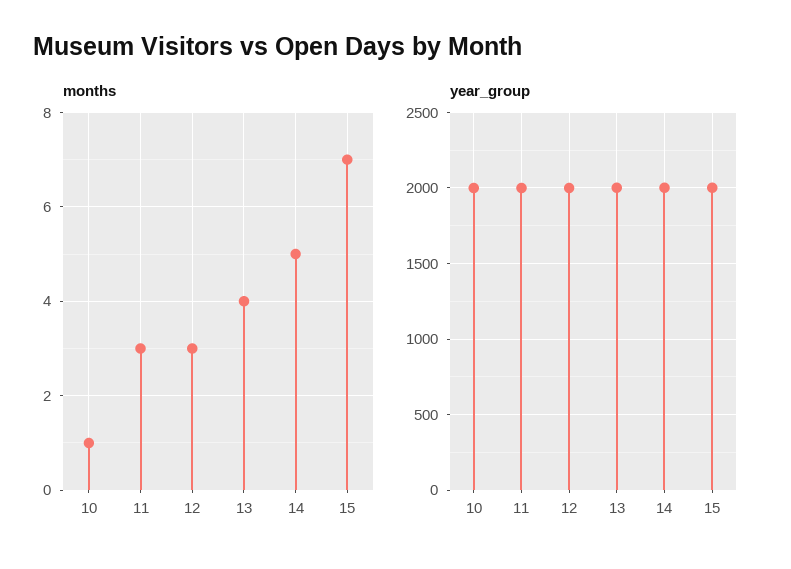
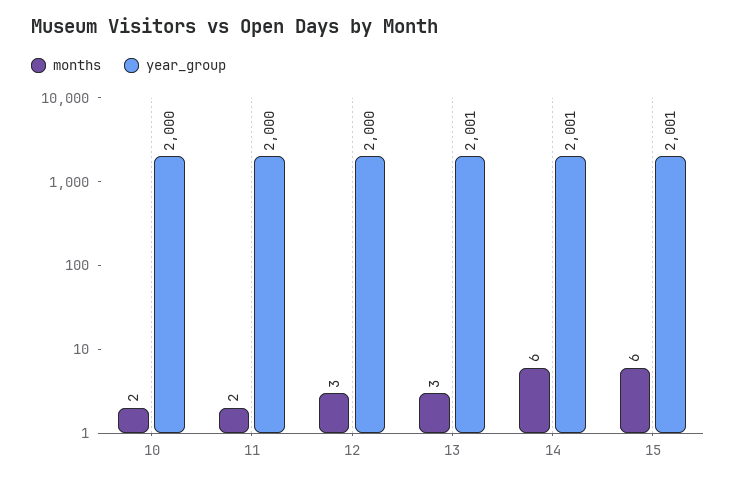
  {
    "months": {
-     "10": 1,
+     "10": 2,
-     "11": 3,
+     "11": 2,
      "12": 3,
-     "13": 4,
+     "13": 3,
-     "14": 5,
+     "14": 6,
-     "15": 7
+     "15": 6
    },
    "year_group": {
      "10": 2000,
      "11": 2000,
      "12": 2000,
      "13": 2001,
      "14": 2001,
      "15": 2001
    }
  }

